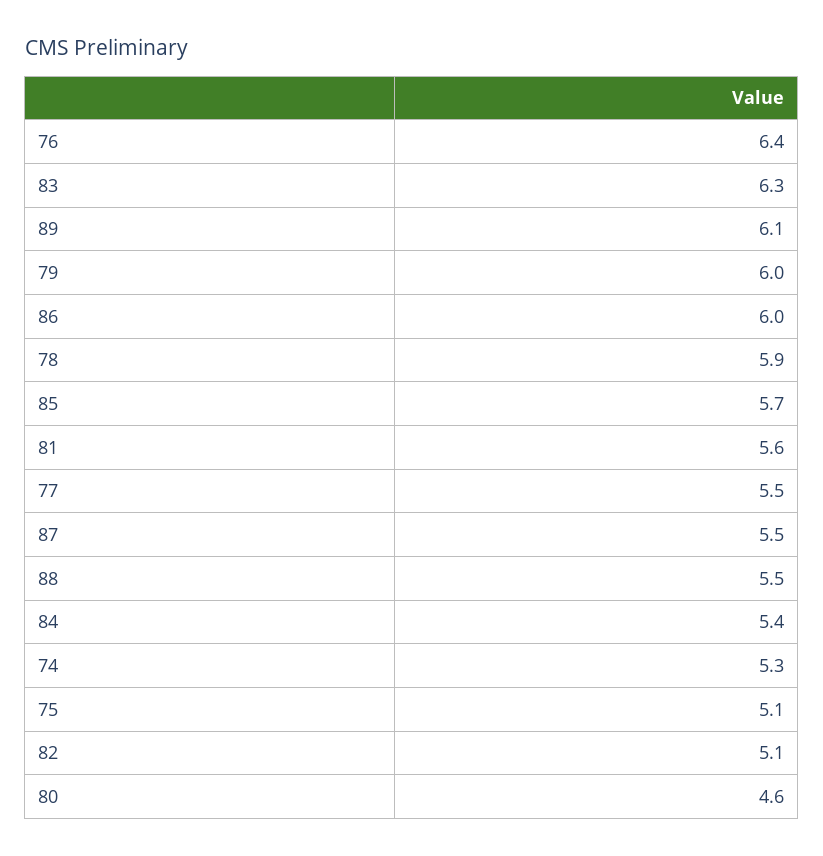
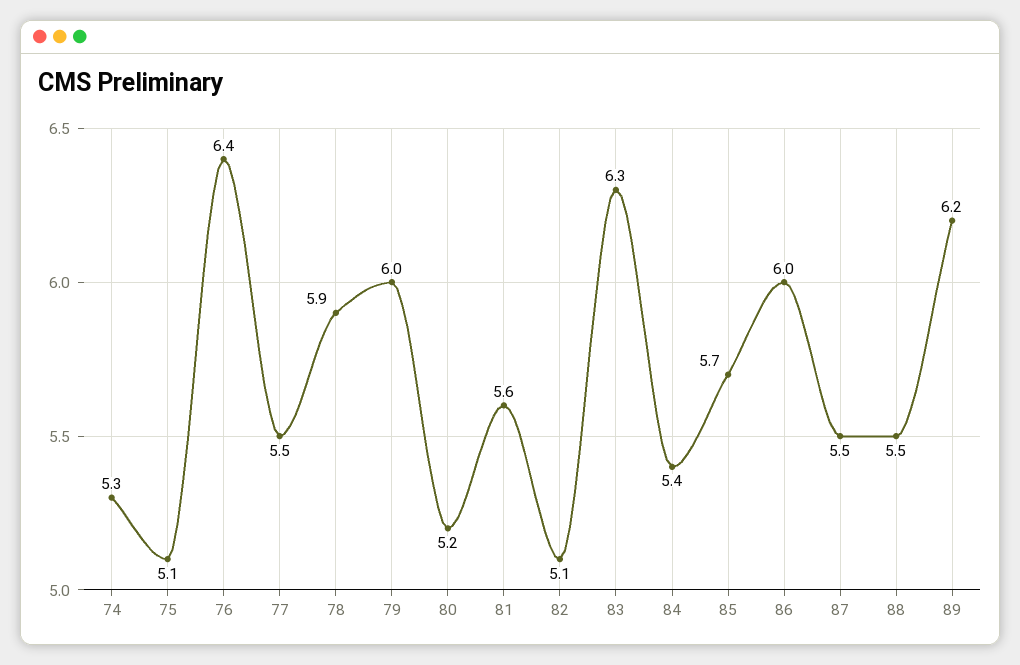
  {
    "76": 6.4,
    "83": 6.3,
-   "89": 6.1,
+   "89": 6.2,
    "79": 6,
    "86": 6,
    "78": 5.9,
    "85": 5.7,
    "81": 5.6,
    "77": 5.5,
    "87": 5.5,
    "88": 5.5,
    "84": 5.4,
    "74": 5.3,
    "75": 5.1,
    "82": 5.1,
-   "80": 4.6
+   "80": 5.2
  }

